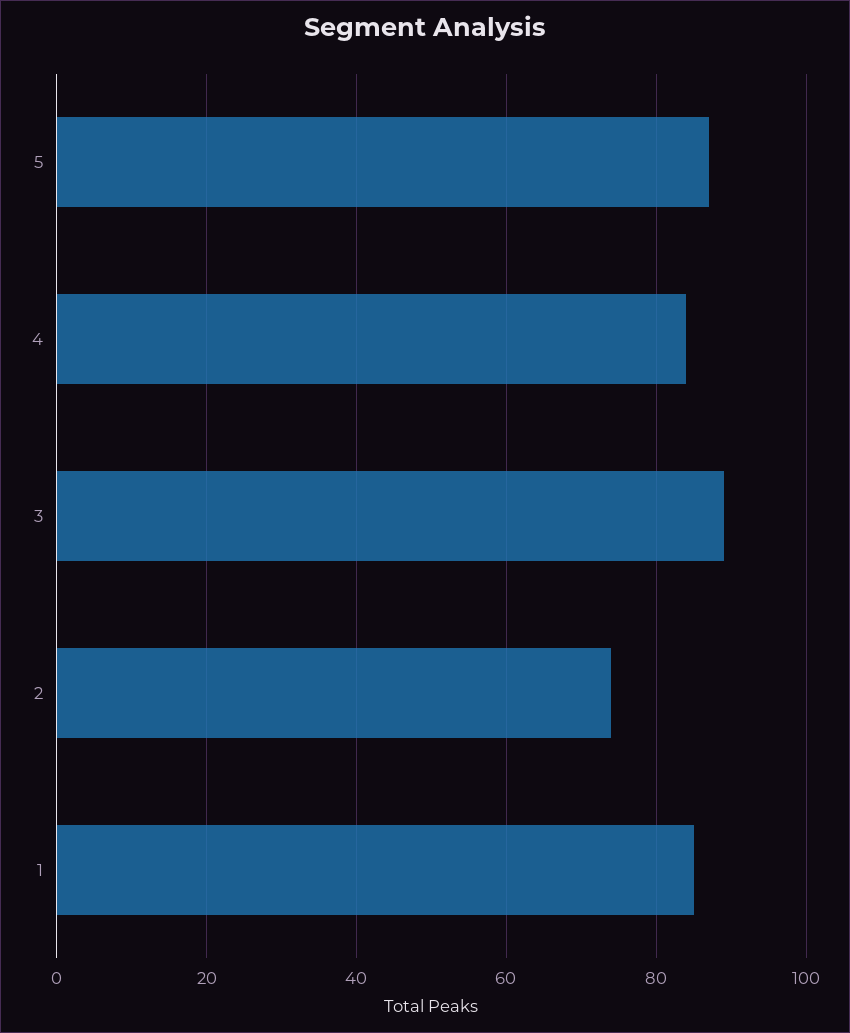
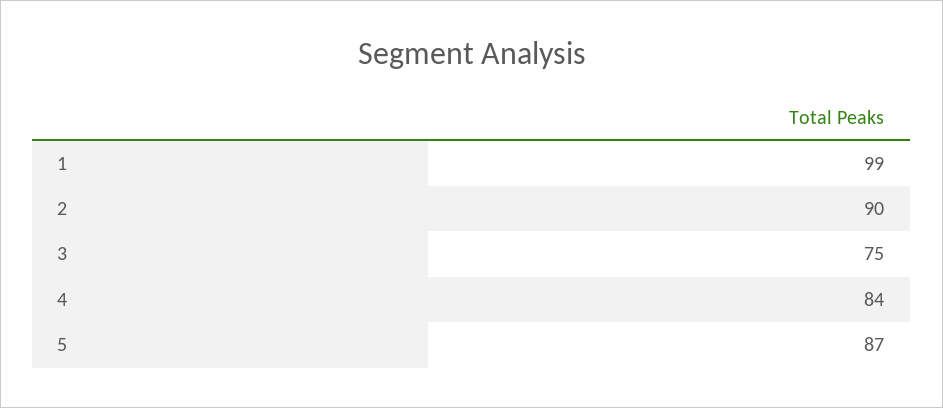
  {
    "5": 87,
    "4": 84,
-   "3": 90,
+   "3": 75,
-   "2": 75,
+   "2": 90,
-   "1": 85
+   "1": 99
  }

